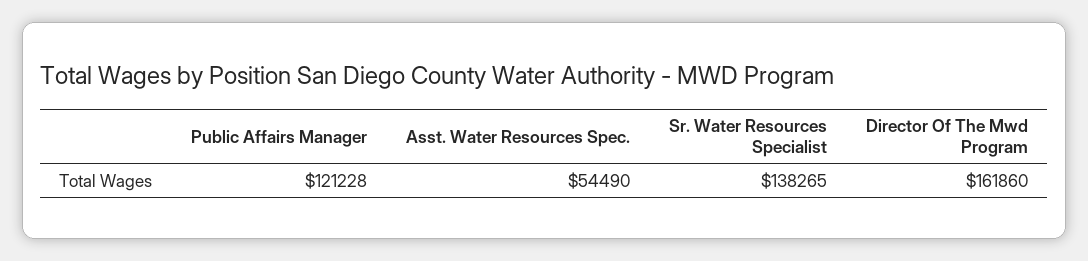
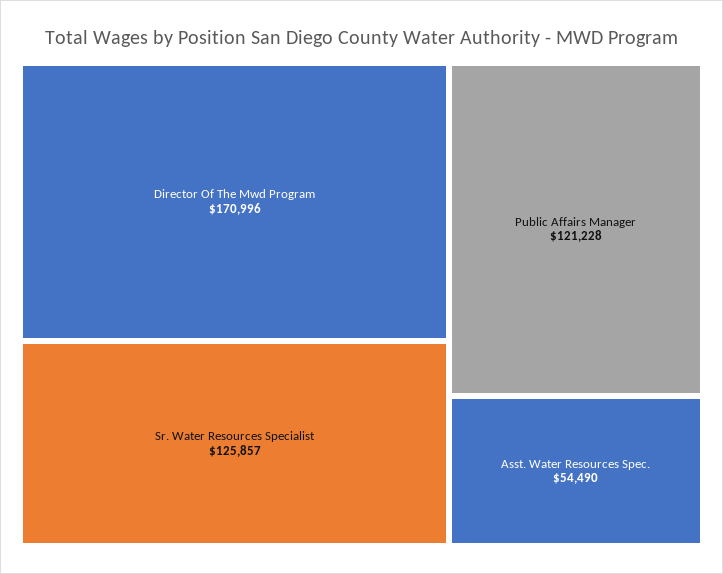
  {
    "Public Affairs Manager": 121228,
    "Asst. Water Resources Spec.": 54490,
-   "Sr. Water Resources Specialist": 138265,
+   "Sr. Water Resources Specialist": 125857,
-   "Director Of The Mwd Program": 161860
+   "Director Of The Mwd Program": 170996
  }

